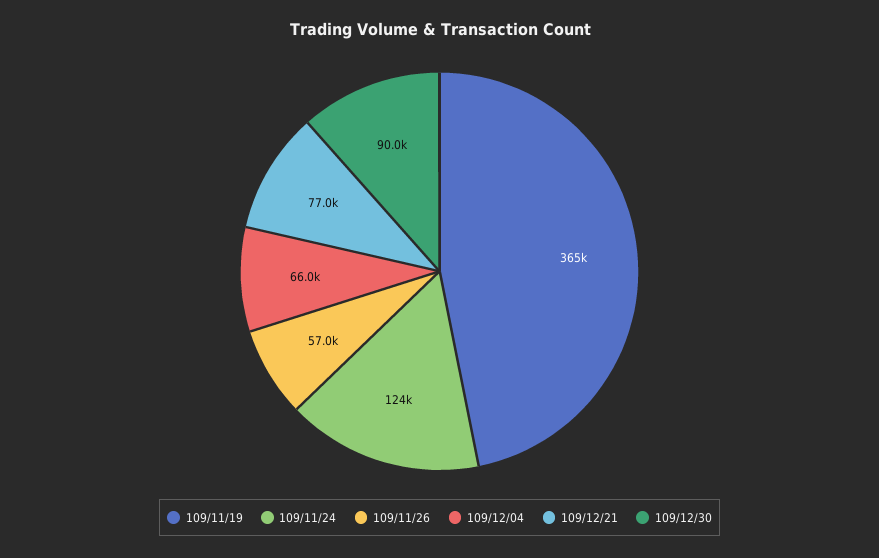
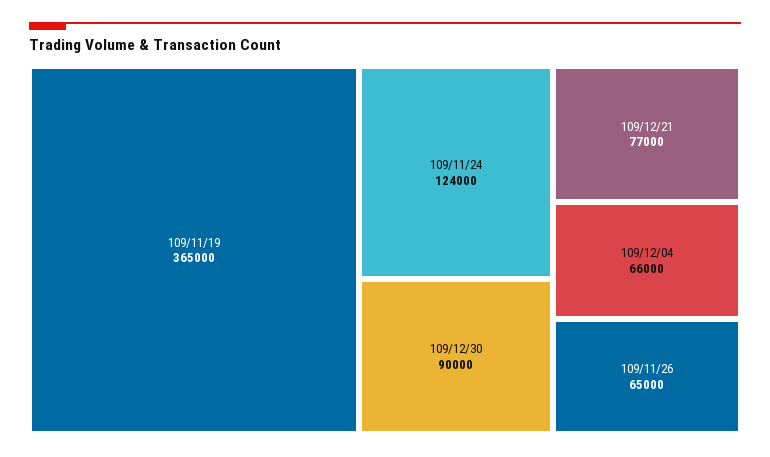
  {
    "109/11/19": 365000,
    "109/11/24": 124000,
-   "109/11/26": 57000,
+   "109/11/26": 65000,
    "109/12/04": 66000,
    "109/12/21": 77000,
    "109/12/30": 90000
  }

